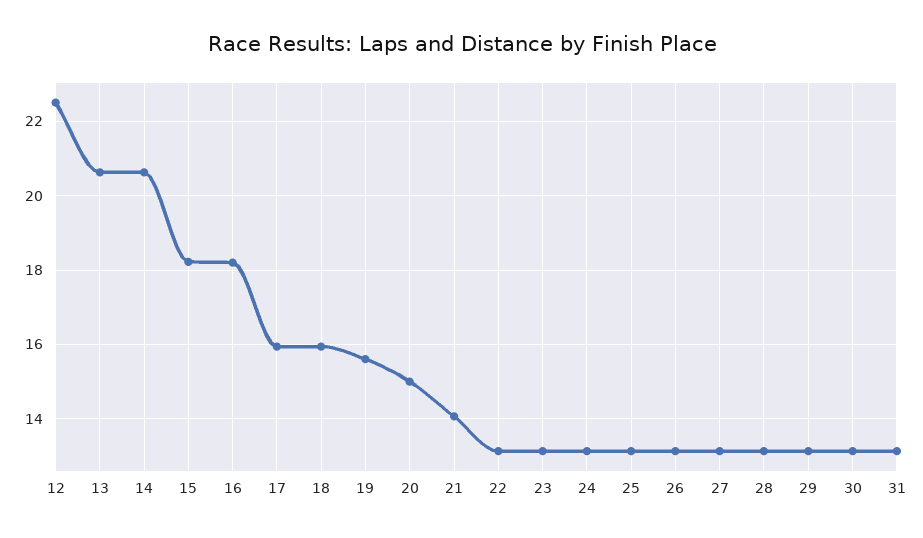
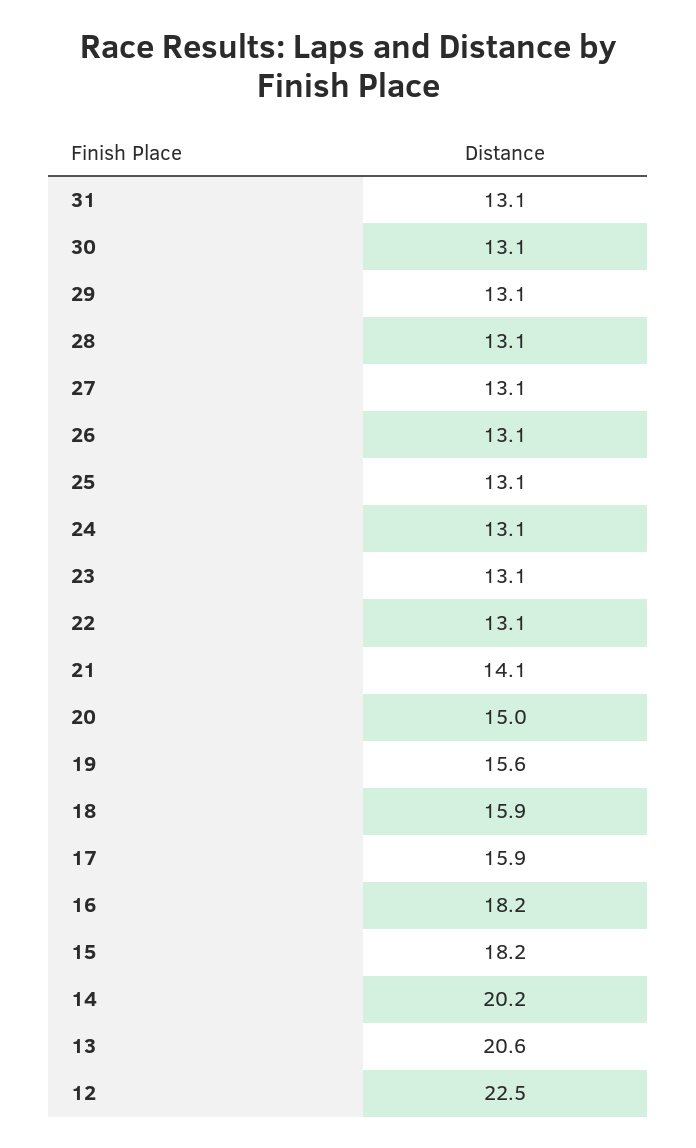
  {
    "12": 22.5,
    "13": 20.6,
-   "14": 20.6,
+   "14": 20.2,
    "15": 18.2,
    "16": 18.2,
    "17": 15.9,
    "18": 15.9,
    "19": 15.6,
    "20": 15,
    "21": 14.1,
    "22": 13.1,
    "23": 13.1,
    "24": 13.1,
    "25": 13.1,
    "26": 13.1,
    "27": 13.1,
    "28": 13.1,
    "29": 13.1,
    "30": 13.1,
    "31": 13.1
  }

